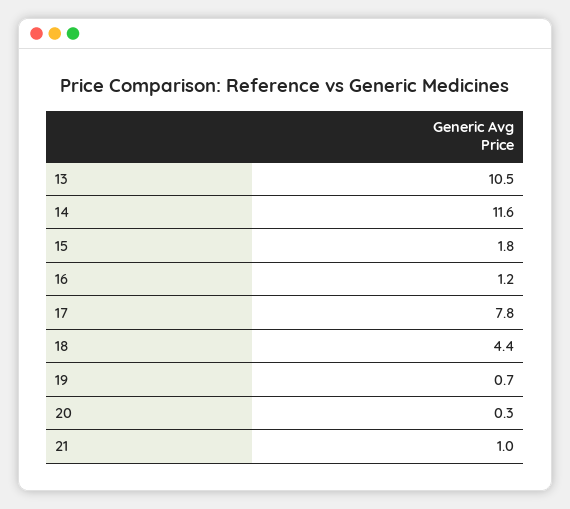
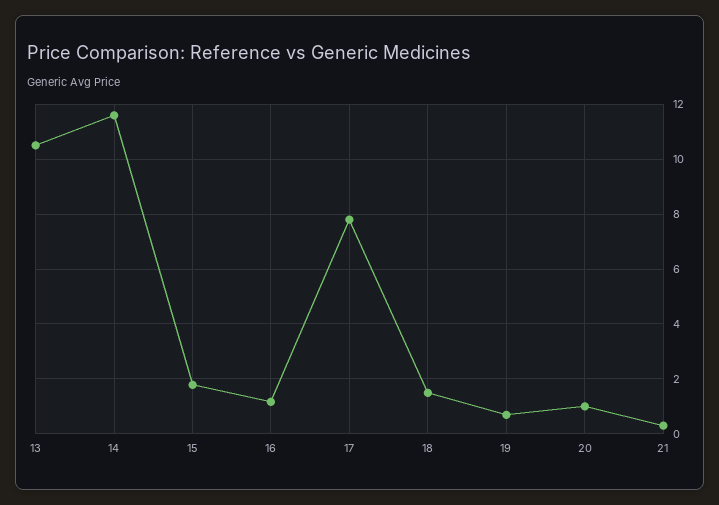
  {
    "13": 10.5,
    "14": 11.6,
    "15": 1.8,
    "16": 1.2,
    "17": 7.8,
-   "18": 4.4,
+   "18": 1.5,
    "19": 0.7,
-   "20": 0.3,
+   "20": 1,
-   "21": 1
+   "21": 0.25
  }

